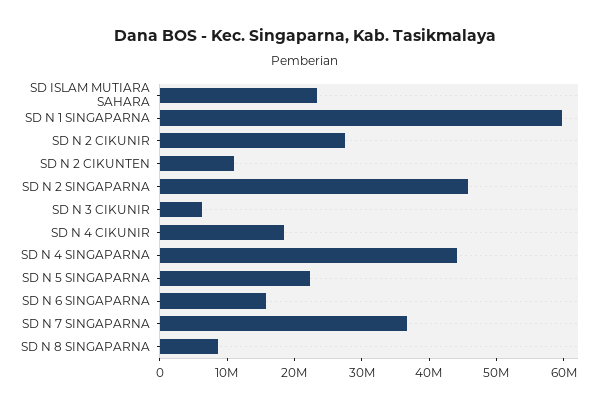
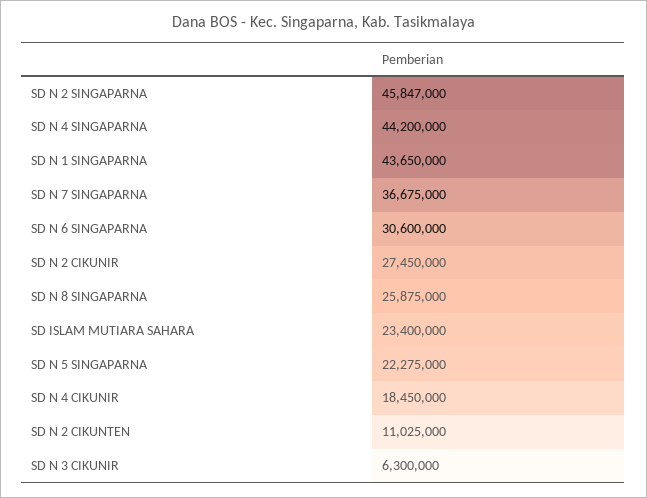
  {
    "SD ISLAM MUTIARA SAHARA": 23400000,
-   "SD N 1 SINGAPARNA": 60000000,
+   "SD N 1 SINGAPARNA": 43650000,
    "SD N 2 CIKUNIR": 27450000,
    "SD N 2 CIKUNTEN": 11025000,
    "SD N 2 SINGAPARNA": 45847000,
    "SD N 3 CIKUNIR": 6300000,
    "SD N 4 CIKUNIR": 18450000,
    "SD N 4 SINGAPARNA": 44200000,
    "SD N 5 SINGAPARNA": 22275000,
-   "SD N 6 SINGAPARNA": 16000000,
+   "SD N 6 SINGAPARNA": 30600000,
    "SD N 7 SINGAPARNA": 36675000,
-   "SD N 8 SINGAPARNA": 8000000
+   "SD N 8 SINGAPARNA": 25875000
  }

